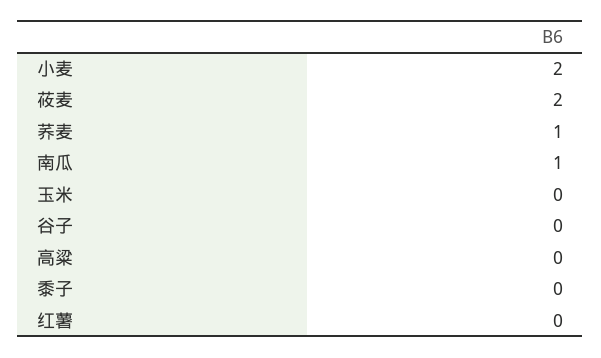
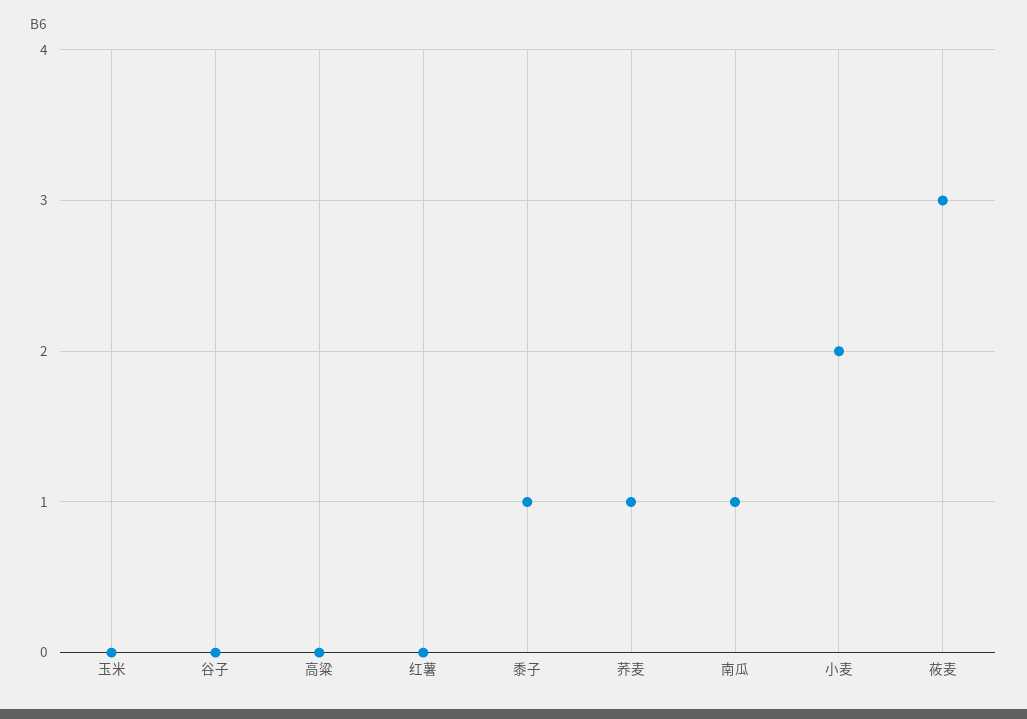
  {
    "小麦": 2,
-   "莜麦": 2,
+   "莜麦": 3,
    "荞麦": 1,
    "南瓜": 1,
    "玉米": 0,
    "谷子": 0,
    "高粱": 0,
-   "黍子": 0,
+   "黍子": 1,
    "红薯": 0
  }

